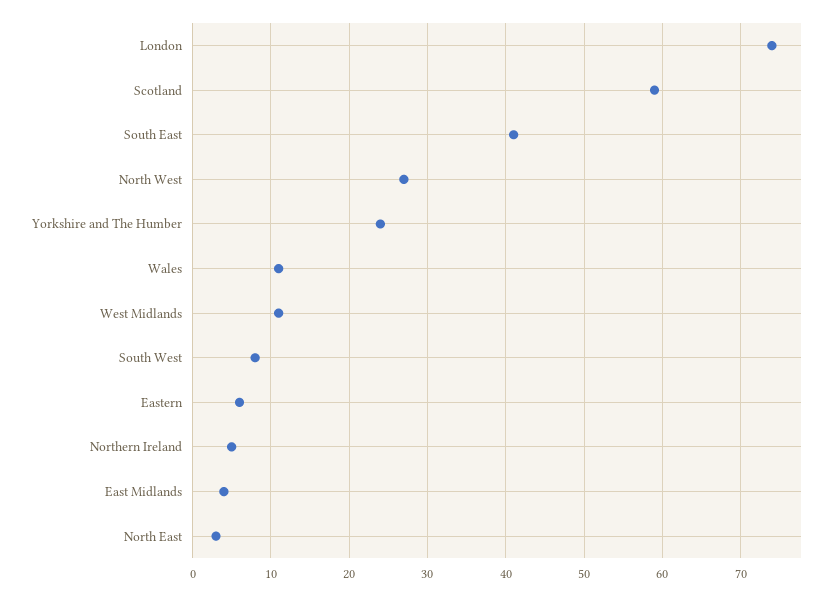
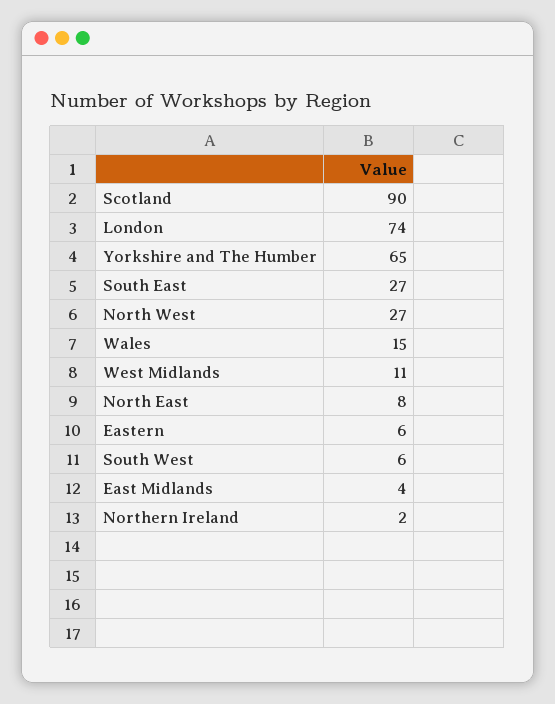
  {
    "London": 74,
-   "Scotland": 59,
+   "Scotland": 90,
-   "South East": 41,
+   "South East": 27,
    "North West": 27,
-   "Yorkshire and The Humber": 24,
+   "Yorkshire and The Humber": 65,
-   "Wales": 11,
+   "Wales": 15,
    "West Midlands": 11,
-   "South West": 8,
+   "South West": 6,
    "Eastern": 6,
-   "Northern Ireland": 5,
+   "Northern Ireland": 2,
    "East Midlands": 4,
-   "North East": 3
+   "North East": 8
  }

